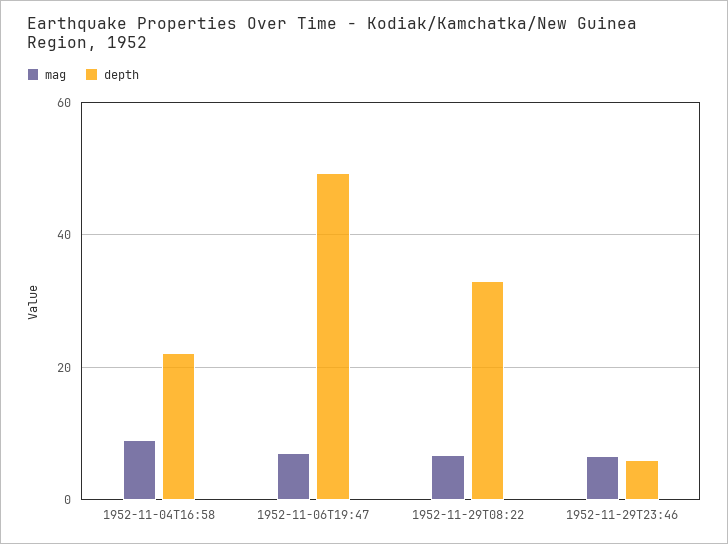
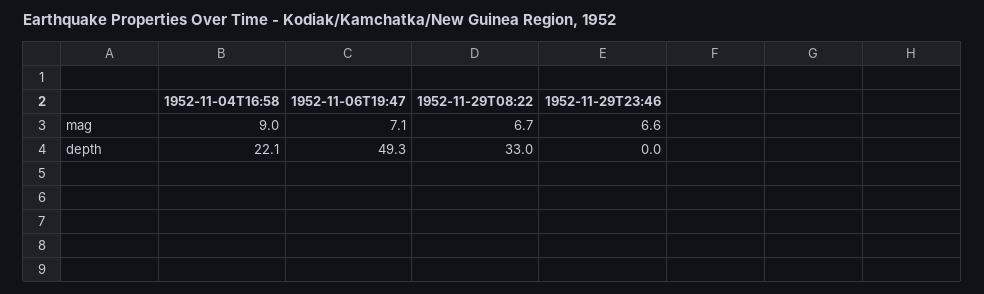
  {
    "mag": {
      "1952-11-04T16:58": 9,
      "1952-11-06T19:47": 7.1,
      "1952-11-29T08:22": 6.7,
      "1952-11-29T23:46": 6.6
    },
    "depth": {
      "1952-11-04T16:58": 22.1,
      "1952-11-06T19:47": 49.3,
      "1952-11-29T08:22": 33,
-     "1952-11-29T23:46": 6
+     "1952-11-29T23:46": 0
    }
  }

